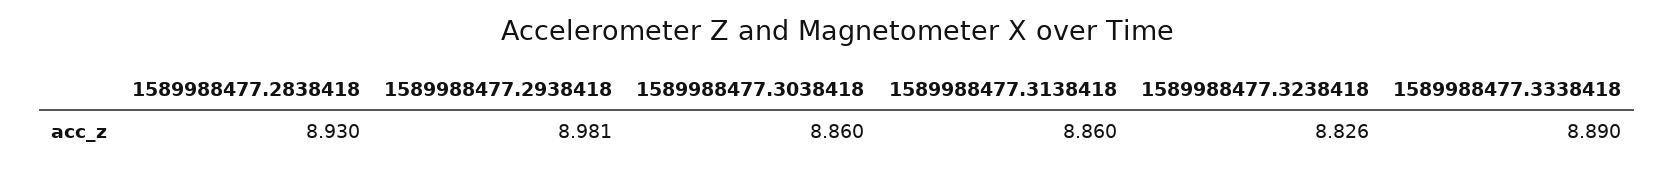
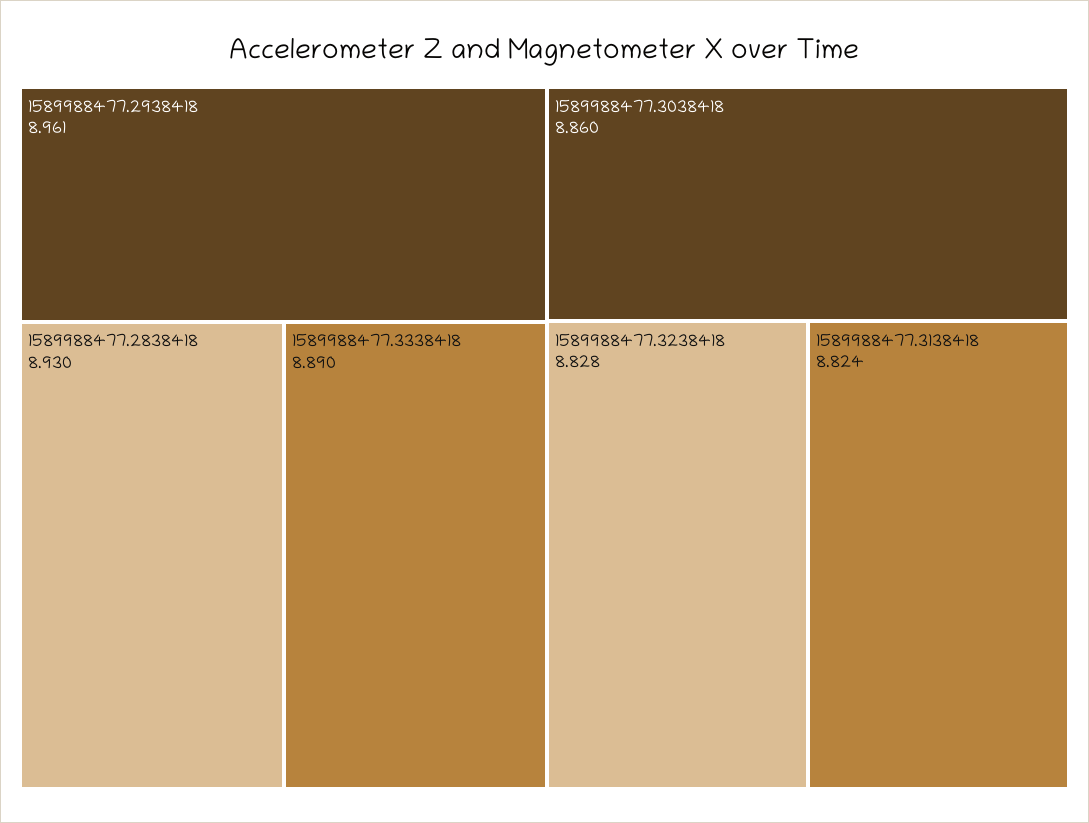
  {
    "1589988477.2838418": 8.93,
-   "1589988477.2938418": 8.981,
+   "1589988477.2938418": 8.961,
    "1589988477.3038418": 8.86,
-   "1589988477.3138418": 8.86,
+   "1589988477.3138418": 8.824,
-   "1589988477.3238418": 8.826,
+   "1589988477.3238418": 8.828,
    "1589988477.3338418": 8.89
  }

